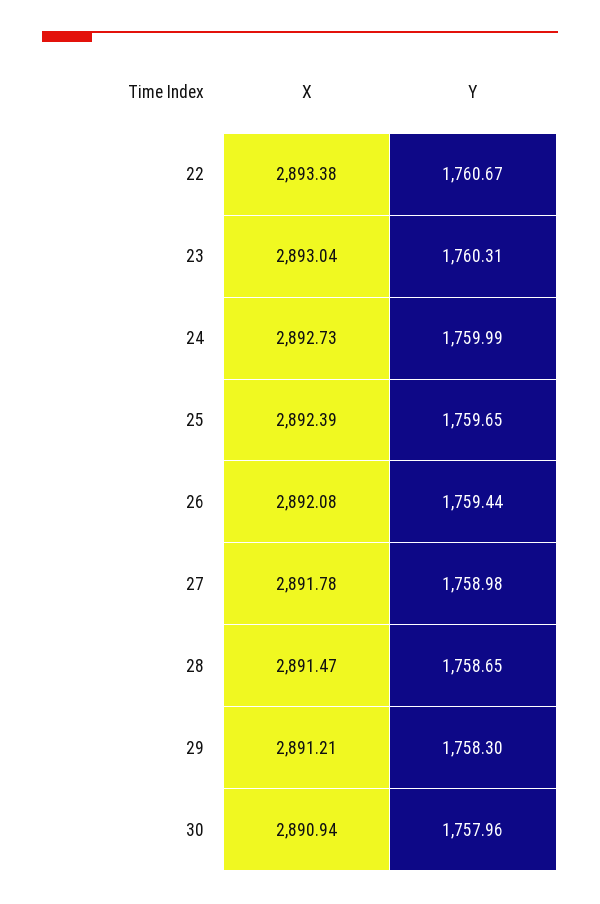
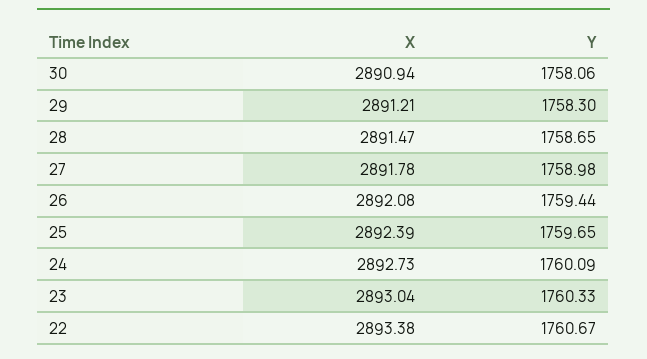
  {
    "X": {
      "22": 2893.38,
      "23": 2893.04,
      "24": 2892.73,
      "25": 2892.39,
      "26": 2892.08,
      "27": 2891.78,
      "28": 2891.47,
      "29": 2891.21,
      "30": 2890.94
    },
    "Y": {
      "22": 1760.67,
-     "23": 1760.31,
+     "23": 1760.33,
-     "24": 1759.99,
+     "24": 1760.09,
      "25": 1759.65,
      "26": 1759.44,
      "27": 1758.98,
      "28": 1758.65,
      "29": 1758.3,
-     "30": 1757.96
+     "30": 1758.06
    }
  }

